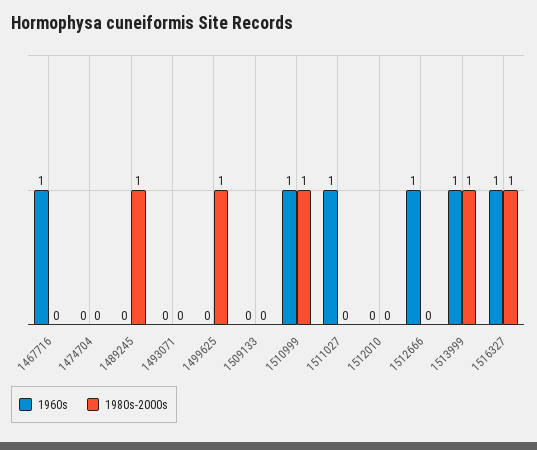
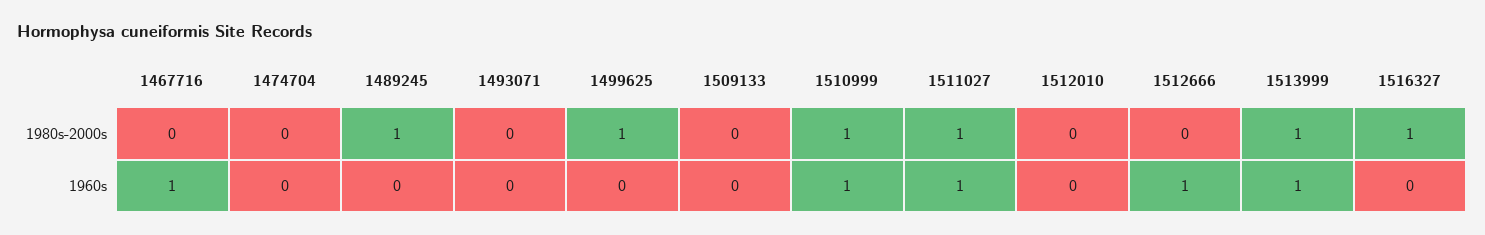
  {
    "1960s": {
      "1467716": 1,
      "1474704": 0,
      "1489245": 0,
      "1493071": 0,
      "1499625": 0,
      "1509133": 0,
      "1510999": 1,
      "1511027": 1,
      "1512010": 0,
      "1512666": 1,
      "1513999": 1,
-     "1516327": 1
+     "1516327": 0
    },
    "1980s-2000s": {
      "1467716": 0,
      "1474704": 0,
      "1489245": 1,
      "1493071": 0,
      "1499625": 1,
      "1509133": 0,
      "1510999": 1,
-     "1511027": 0,
+     "1511027": 1,
      "1512010": 0,
      "1512666": 0,
      "1513999": 1,
      "1516327": 1
    }
  }

